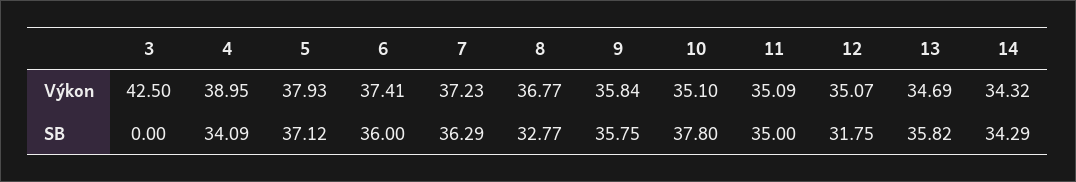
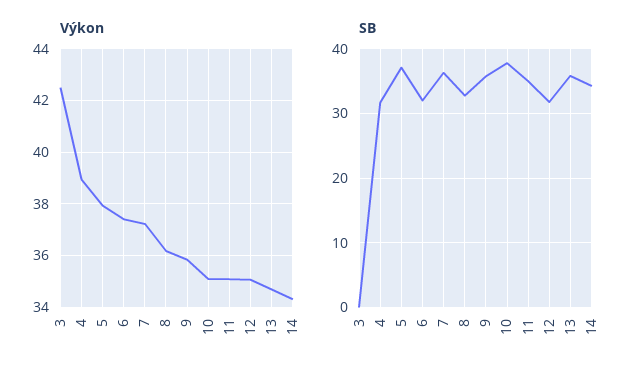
  {
    "Výkon": {
      "3": 42.5,
      "4": 38.95,
      "5": 37.93,
      "6": 37.41,
      "7": 37.23,
-     "8": 36.77,
+     "8": 36.25,
      "9": 35.84,
      "10": 35.1,
      "11": 35.09,
      "12": 35.07,
      "13": 34.69,
      "14": 34.32
    },
    "SB": {
      "3": 0,
-     "4": 34.09,
+     "4": 32,
      "5": 37.12,
-     "6": 36,
+     "6": 32,
      "7": 36.29,
      "8": 32.77,
      "9": 35.75,
      "10": 37.8,
      "11": 35,
      "12": 31.75,
      "13": 35.82,
      "14": 34.29
    }
  }

